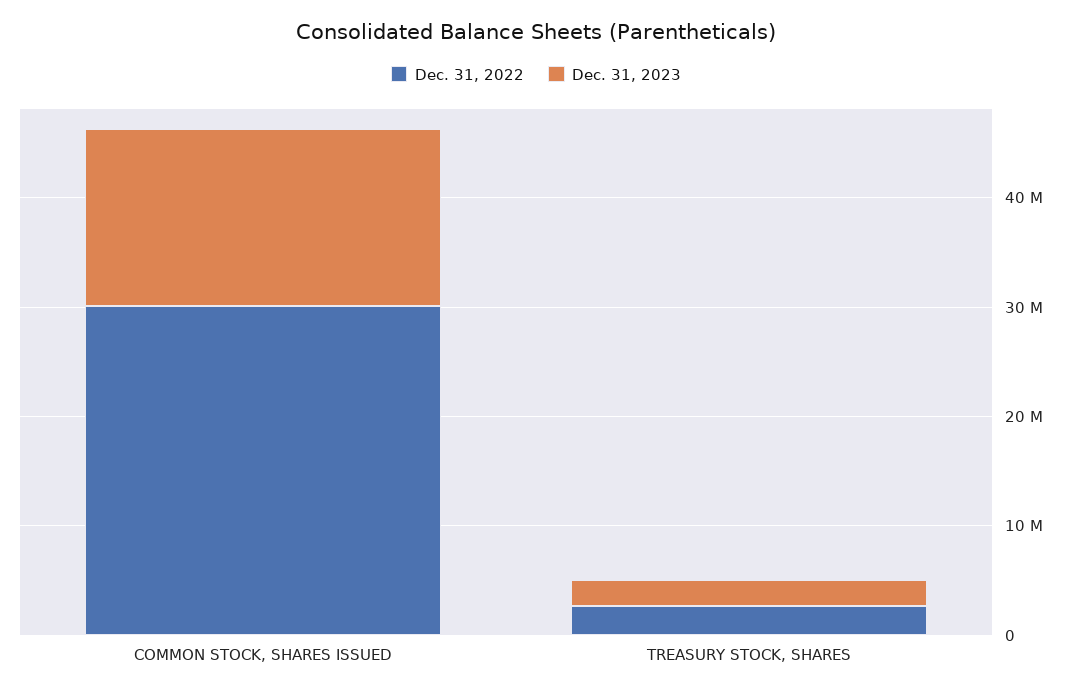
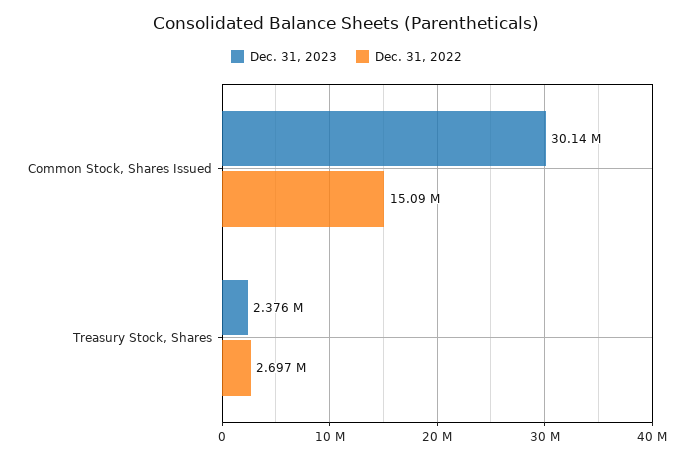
  {
    "Dec. 31, 2022": {
-     "COMMON STOCK, SHARES ISSUED": 30000000,
+     "COMMON STOCK, SHARES ISSUED": 15090000,
      "TREASURY STOCK, SHARES": 2697000
    },
    "Dec. 31, 2023": {
-     "COMMON STOCK, SHARES ISSUED": 16000000,
+     "COMMON STOCK, SHARES ISSUED": 30140000,
      "TREASURY STOCK, SHARES": 2376000
    }
  }

